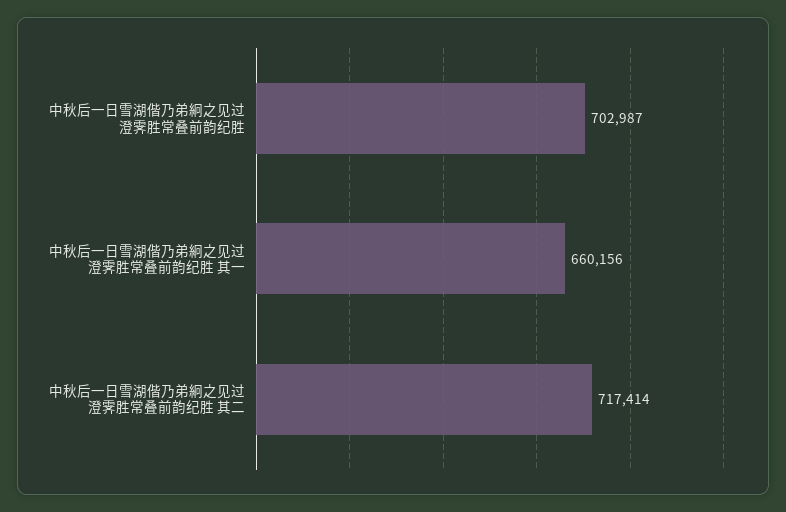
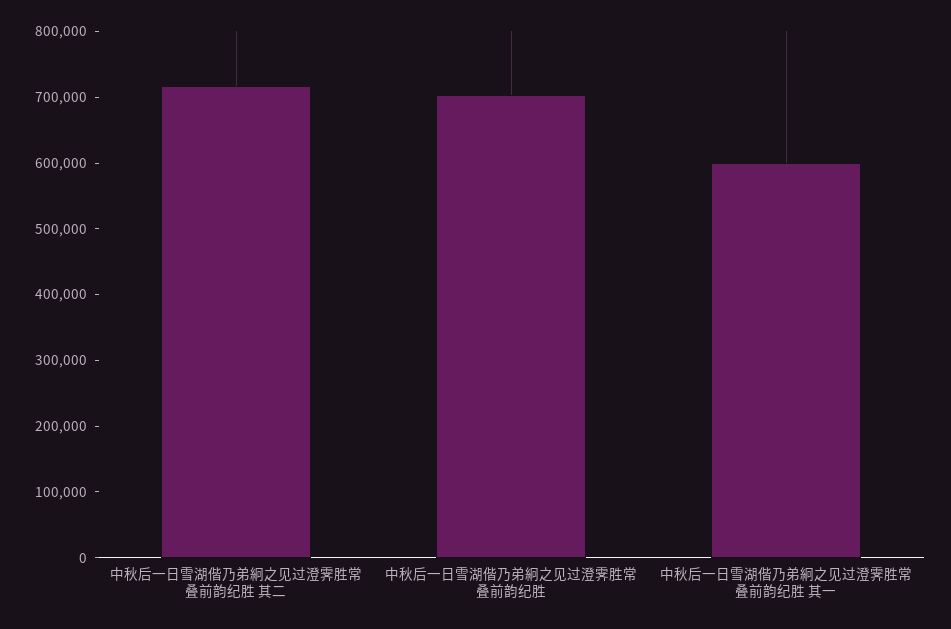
  {
    "中秋后一日雪湖偕乃弟絅之见过澄霁胜常叠前韵纪胜": 702987,
-   "中秋后一日雪湖偕乃弟絅之见过澄霁胜常叠前韵纪胜 其一": 660156,
+   "中秋后一日雪湖偕乃弟絅之见过澄霁胜常叠前韵纪胜 其一": 600000,
    "中秋后一日雪湖偕乃弟絅之见过澄霁胜常叠前韵纪胜 其二": 717414
  }

